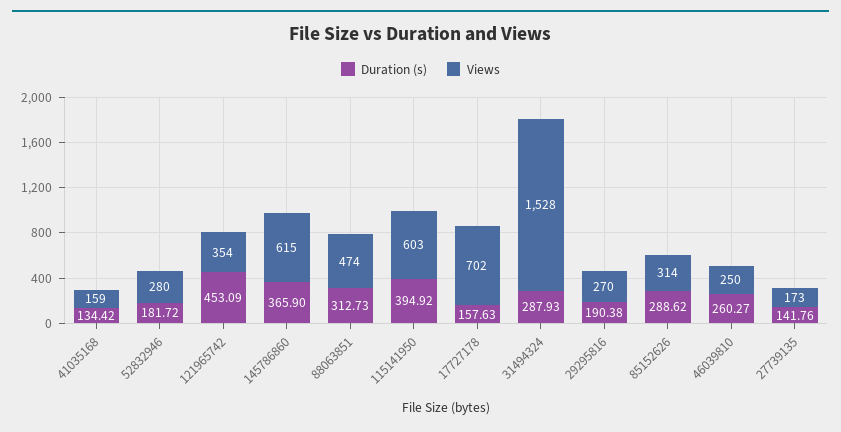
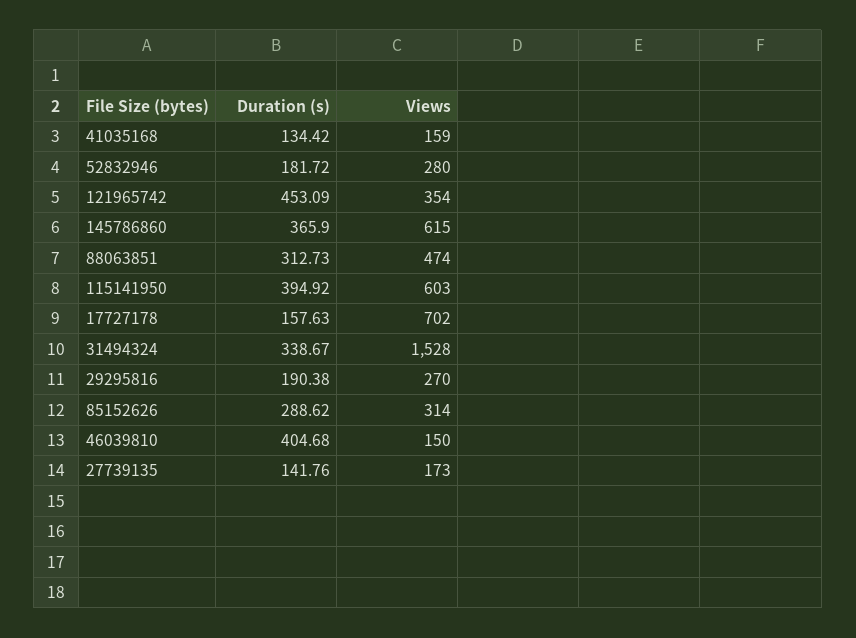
  {
    "Duration (s)": {
      "41035168": 134.42,
      "52832946": 181.72,
      "121965742": 453.09,
      "145786860": 365.9,
      "88063851": 312.73,
      "115141950": 394.92,
      "17727178": 157.63,
-     "31494324": 287.93,
+     "31494324": 338.67,
      "29295816": 190.38,
      "85152626": 288.62,
-     "46039810": 260.27,
+     "46039810": 404.68,
      "27739135": 141.76
    },
    "Views": {
      "41035168": 159,
      "52832946": 280,
      "121965742": 354,
      "145786860": 615,
      "88063851": 474,
      "115141950": 603,
      "17727178": 702,
      "31494324": 1528,
      "29295816": 270,
      "85152626": 314,
-     "46039810": 250,
+     "46039810": 150,
      "27739135": 173
    }
  }

